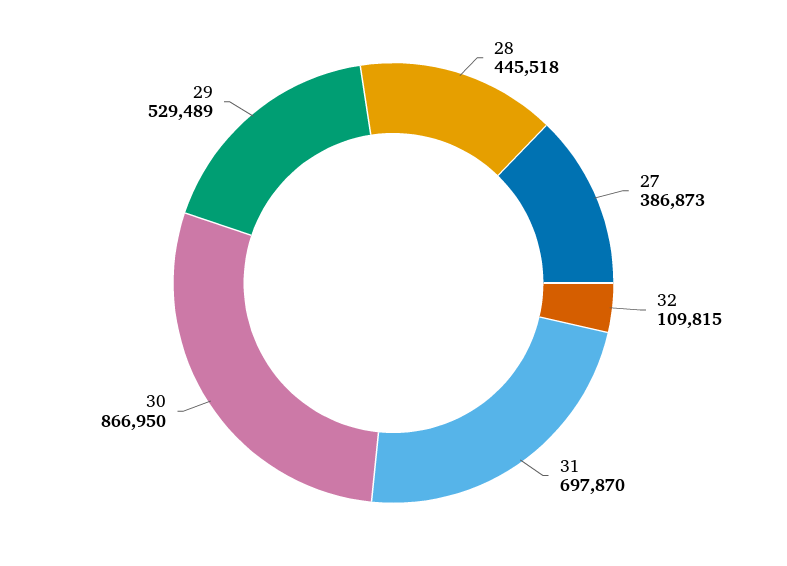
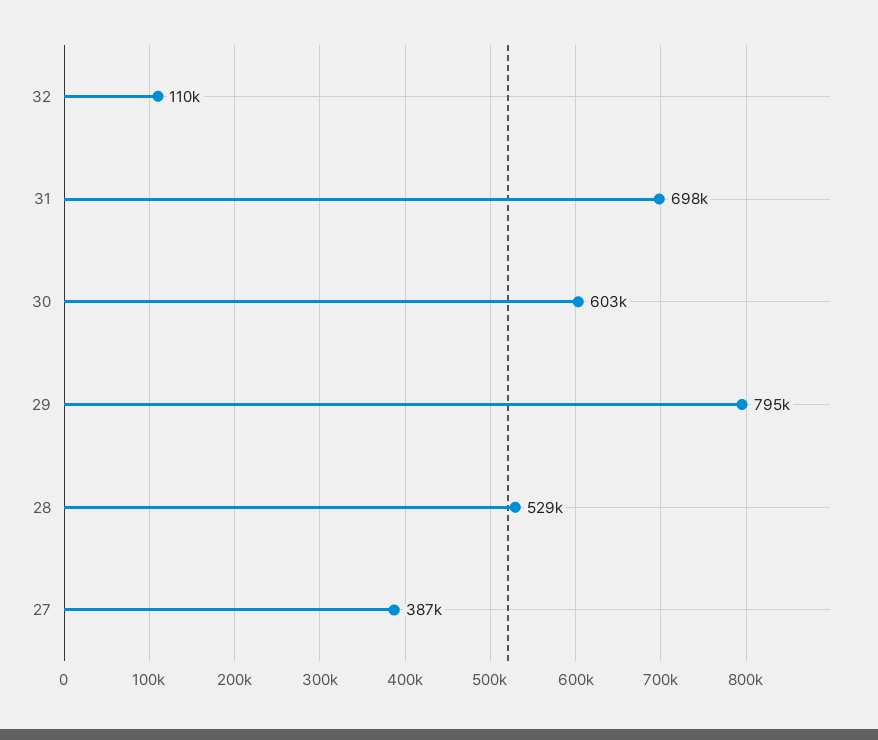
  {
-   "28": 445518,
+   "28": 529000,
    "27": 386873,
    "32": 109815,
    "31": 697870,
-   "30": 866950,
+   "30": 603000,
-   "29": 529489
+   "29": 795000
  }

